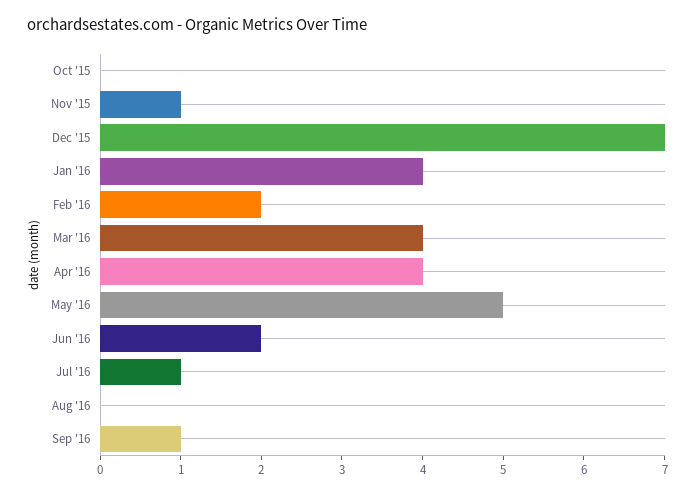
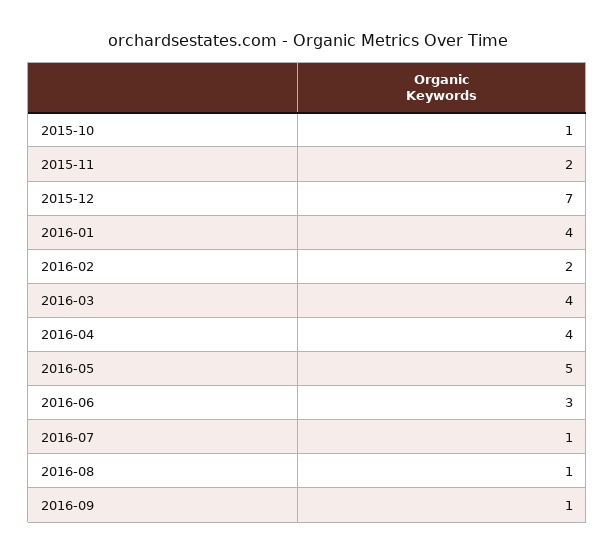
  {
-   "Oct '15": 0,
+   "Oct '15": 1,
-   "Nov '15": 1,
+   "Nov '15": 2,
    "Dec '15": 7,
    "Jan '16": 4,
    "Feb '16": 2,
    "Mar '16": 4,
    "Apr '16": 4,
    "May '16": 5,
-   "Jun '16": 2,
+   "Jun '16": 3,
    "Jul '16": 1,
-   "Aug '16": 0,
+   "Aug '16": 1,
    "Sep '16": 1
  }

